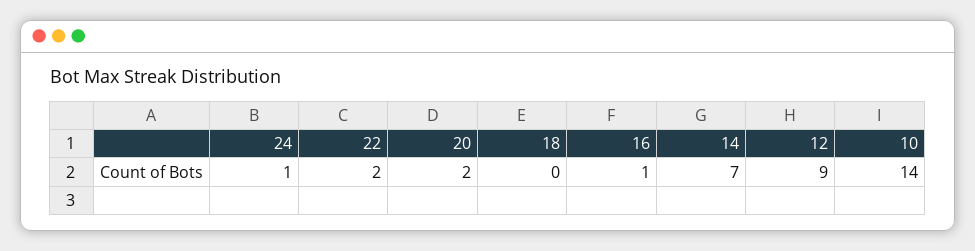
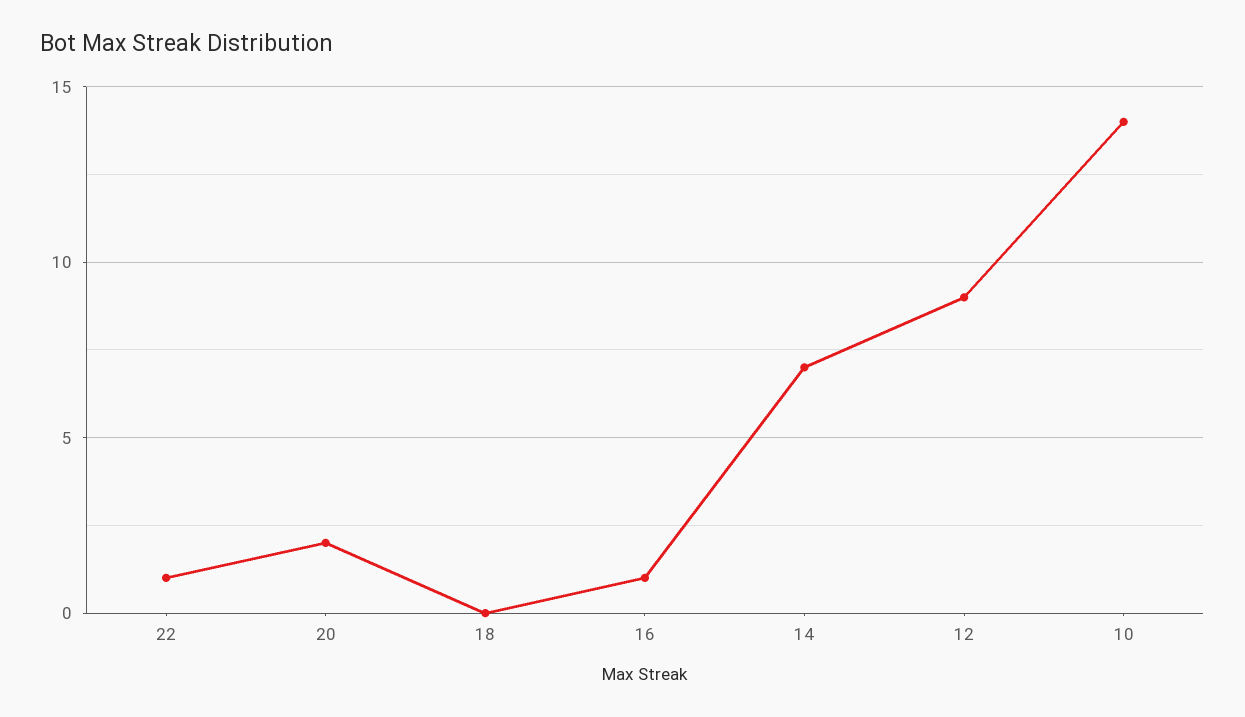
  {
-   "24": 1,
-   "22": 2,
+   "22": 1,
    "20": 2,
    "18": 0,
    "16": 1,
    "14": 7,
    "12": 9,
    "10": 14
  }

